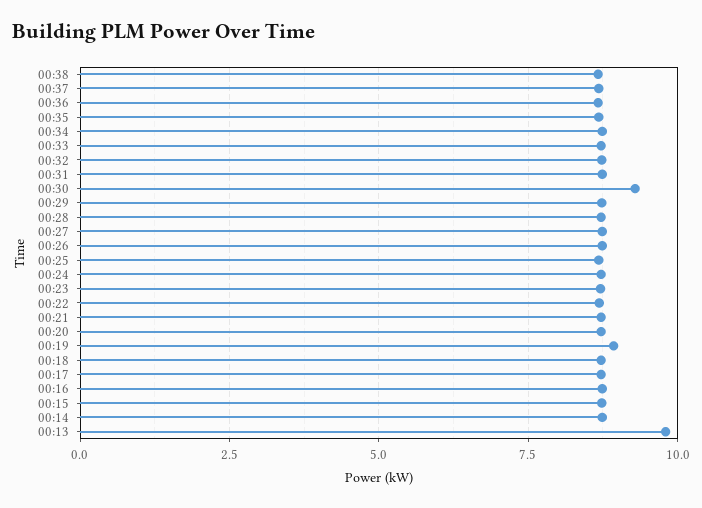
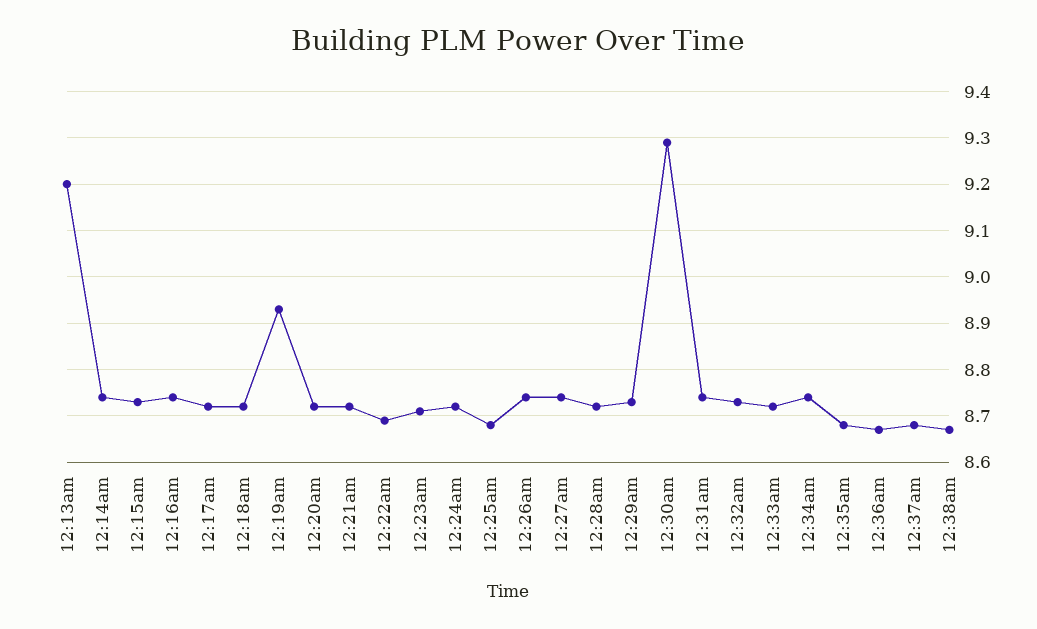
  {
    "00:38": 8.65,
    "00:37": 8.7,
    "00:36": 8.65,
    "00:35": 8.7,
    "00:34": 8.75,
    "00:33": 8.7,
    "00:32": 8.75,
    "00:31": 8.75,
    "00:30": 9.3,
    "00:29": 8.75,
    "00:28": 8.7,
    "00:27": 8.75,
    "00:26": 8.75,
    "00:25": 8.7,
    "00:24": 8.7,
    "00:23": 8.7,
    "00:22": 8.7,
    "00:21": 8.7,
    "00:20": 8.7,
    "00:19": 8.95,
    "00:18": 8.7,
    "00:17": 8.7,
    "00:16": 8.75,
    "00:15": 8.75,
    "00:14": 8.75,
-   "00:13": 9.75
+   "00:13": 9.2
  }

